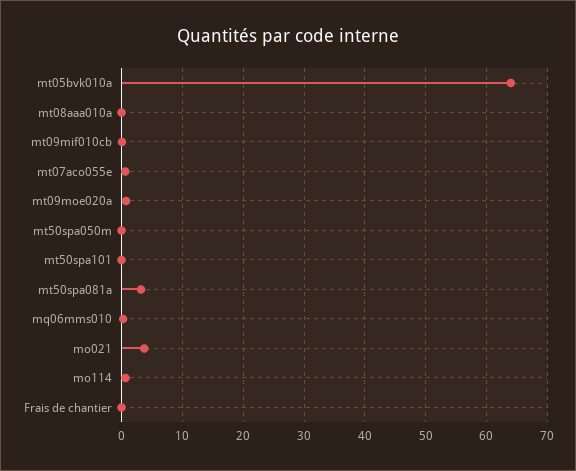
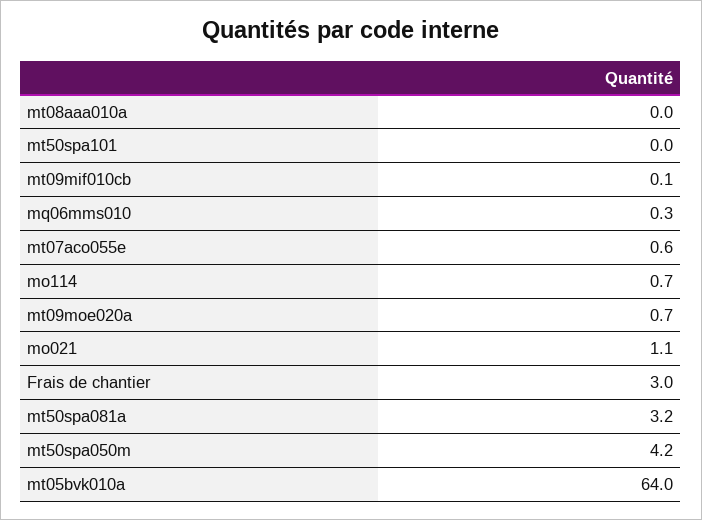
  {
    "mt05bvk010a": 64,
    "mt08aaa010a": 0,
    "mt09mif010cb": 0.1,
    "mt07aco055e": 0.6,
    "mt09moe020a": 0.7,
-   "mt50spa050m": 0,
+   "mt50spa050m": 4.2,
    "mt50spa101": 0,
    "mt50spa081a": 3.2,
    "mq06mms010": 0.3,
-   "mo021": 4,
+   "mo021": 1.1,
    "mo114": 0.7,
-   "Frais de chantier": 0
+   "Frais de chantier": 3
  }

